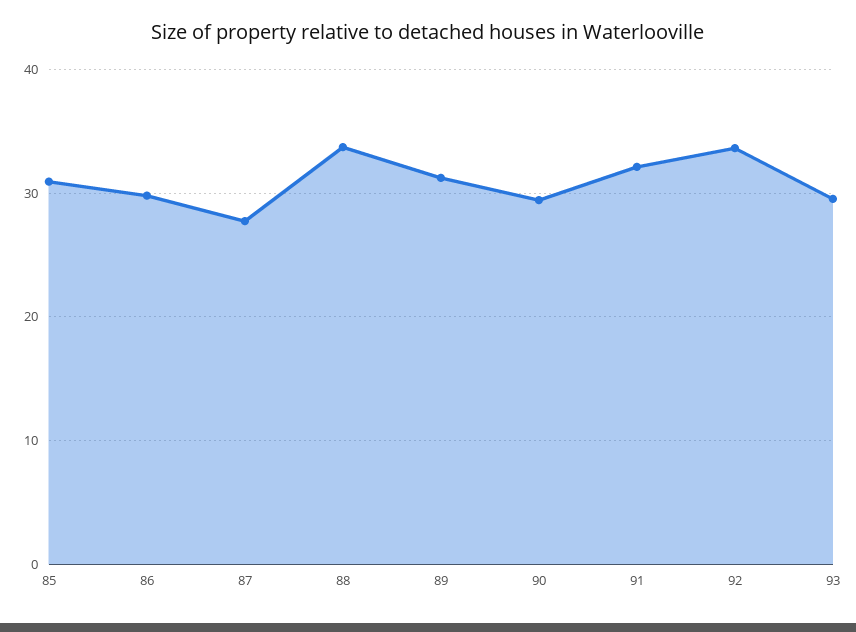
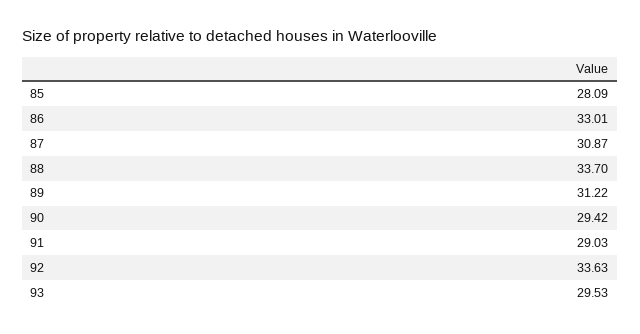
  {
-   "85": 31,
+   "85": 28.09,
-   "86": 30,
+   "86": 33.01,
-   "87": 28,
+   "87": 30.87,
    "88": 33.7,
    "89": 31.22,
    "90": 29.42,
-   "91": 32,
+   "91": 29.03,
    "92": 33.63,
    "93": 29.53
  }

